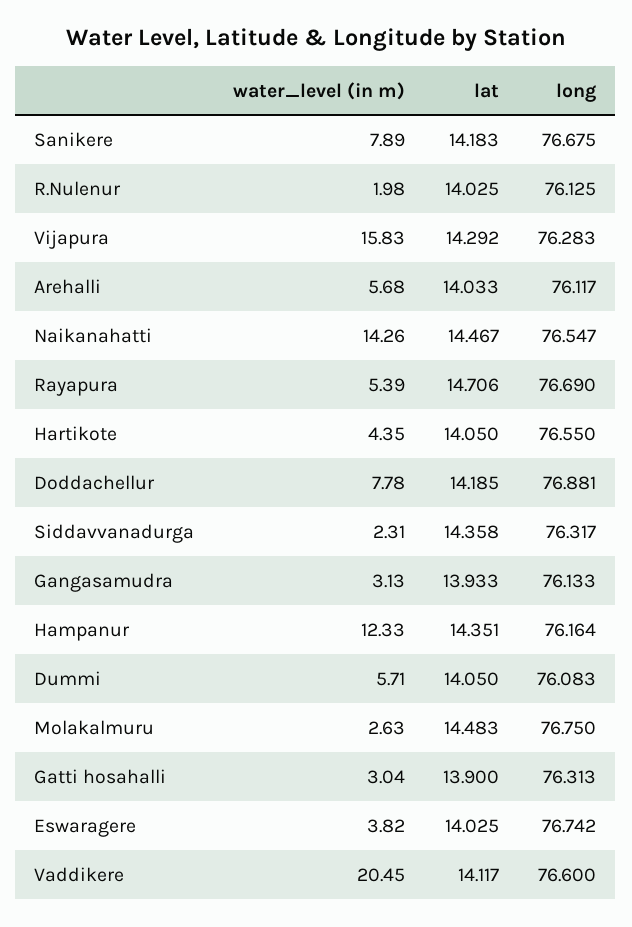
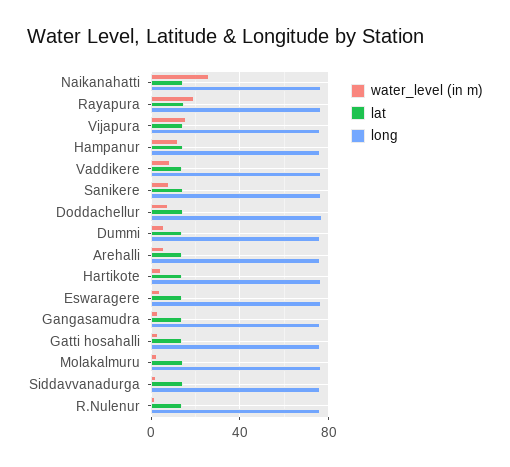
  {
    "water_level (in m)": {
      "Sanikere": 7.89,
      "R.Nulenur": 1.98,
      "Vijapura": 15.83,
      "Arehalli": 5.68,
-     "Naikanahatti": 14.26,
+     "Naikanahatti": 25,
-     "Rayapura": 5.39,
+     "Rayapura": 20,
      "Hartikote": 4.35,
      "Doddachellur": 7.78,
      "Siddavvanadurga": 2.31,
      "Gangasamudra": 3.13,
      "Hampanur": 12.33,
      "Dummi": 5.71,
      "Molakalmuru": 2.63,
      "Gatti hosahalli": 3.04,
      "Eswaragere": 3.82,
-     "Vaddikere": 20.45
+     "Vaddikere": 10
    },
    "lat": {
      "Sanikere": 14.183,
      "R.Nulenur": 14.025,
      "Vijapura": 14.292,
      "Arehalli": 14.033,
      "Naikanahatti": 14.467,
      "Rayapura": 14.706,
      "Hartikote": 14.05,
      "Doddachellur": 14.185,
      "Siddavvanadurga": 14.358,
      "Gangasamudra": 13.933,
      "Hampanur": 14.351,
      "Dummi": 14.05,
      "Molakalmuru": 14.483,
      "Gatti hosahalli": 13.9,
      "Eswaragere": 14.025,
      "Vaddikere": 14.117
    },
    "long": {
      "Sanikere": 76.675,
      "R.Nulenur": 76.125,
      "Vijapura": 76.283,
      "Arehalli": 76.117,
      "Naikanahatti": 76.547,
      "Rayapura": 76.69,
      "Hartikote": 76.55,
      "Doddachellur": 76.881,
      "Siddavvanadurga": 76.317,
      "Gangasamudra": 76.133,
      "Hampanur": 76.164,
      "Dummi": 76.083,
      "Molakalmuru": 76.75,
      "Gatti hosahalli": 76.313,
      "Eswaragere": 76.742,
      "Vaddikere": 76.6
    }
  }

